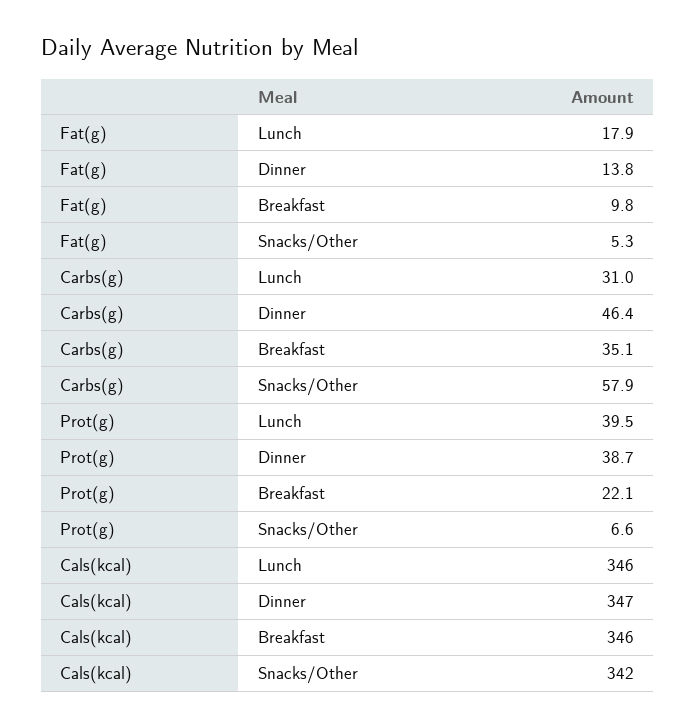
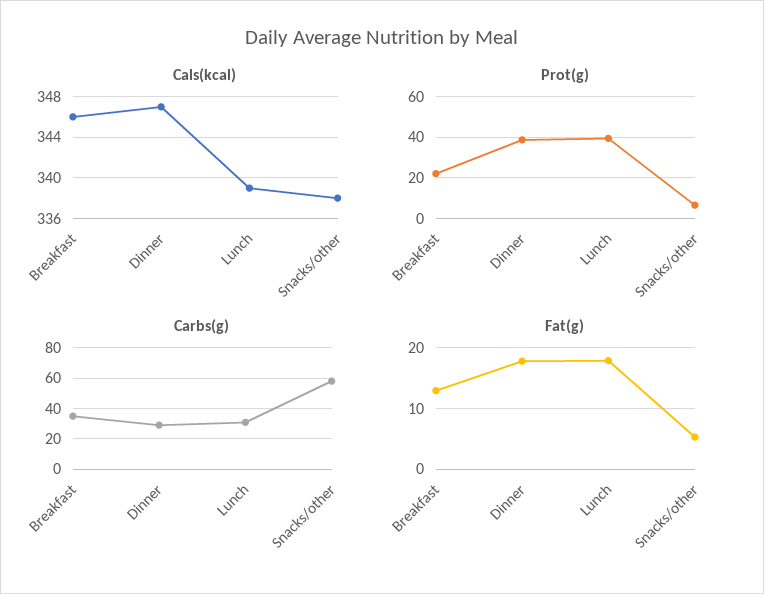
  {
    "Fat(g)": {
      "Lunch": 17.9,
-     "Dinner": 13.8,
+     "Dinner": 18,
-     "Breakfast": 9.8,
+     "Breakfast": 13,
      "Snacks/Other": 5.3
    },
    "Carbs(g)": {
      "Lunch": 31,
-     "Dinner": 46.4,
+     "Dinner": 30,
      "Breakfast": 35.1,
      "Snacks/Other": 57.9
    },
    "Prot(g)": {
      "Lunch": 39.5,
      "Dinner": 38.7,
      "Breakfast": 22.1,
      "Snacks/Other": 6.6
    },
    "Cals(kcal)": {
-     "Lunch": 346,
+     "Lunch": 339,
      "Dinner": 347,
      "Breakfast": 346,
-     "Snacks/Other": 342
+     "Snacks/Other": 338
    }
  }

